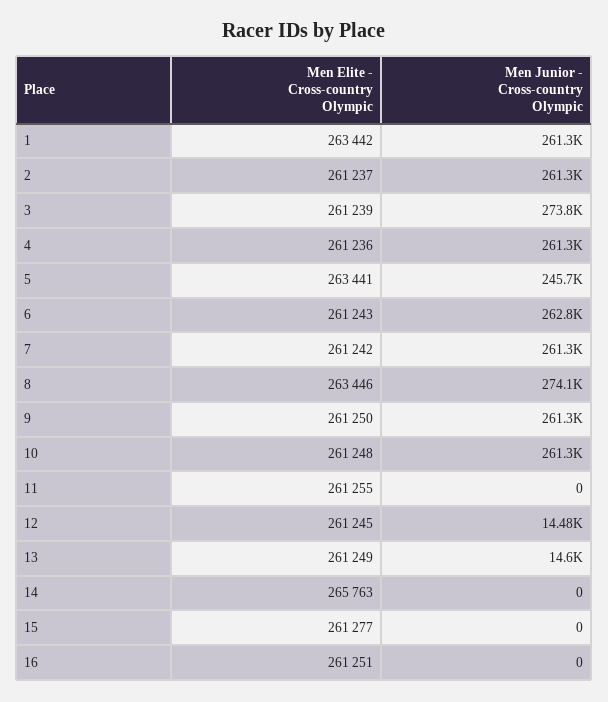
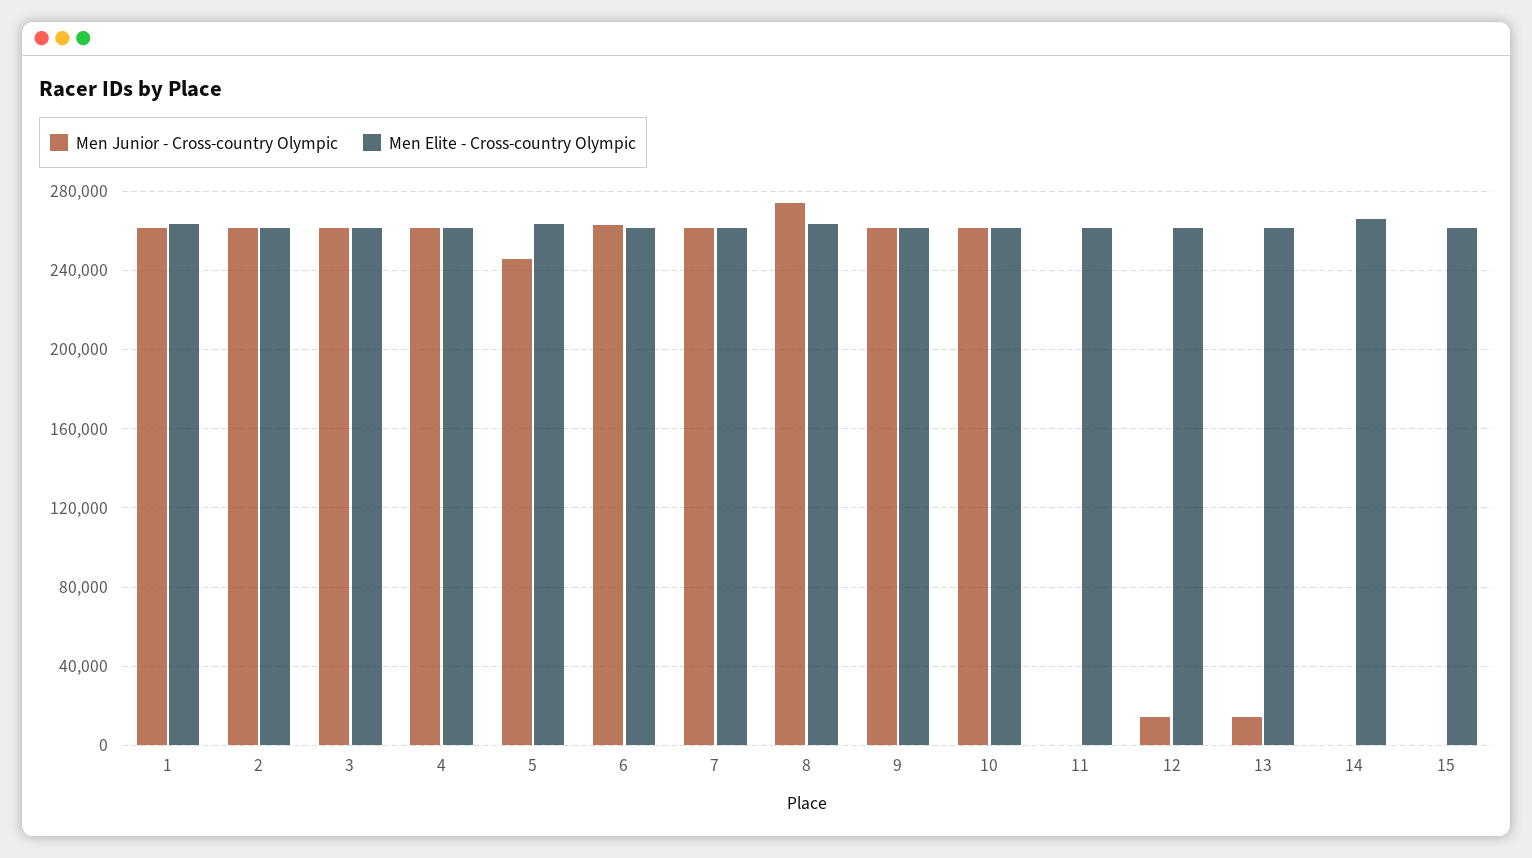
  {
    "Men Elite - Cross-country Olympic": {
      "1": 263442,
      "2": 261237,
      "3": 261239,
      "4": 261236,
      "5": 263441,
      "6": 261243,
      "7": 261242,
      "8": 263446,
      "9": 261250,
      "10": 261248,
      "11": 261255,
      "12": 261245,
      "13": 261249,
      "14": 265763,
-     "15": 261277,
+     "15": 261277
-     "16": 261251
    },
    "Men Junior - Cross-country Olympic": {
      "1": 261300,
      "2": 261300,
-     "3": 273800,
+     "3": 260000,
      "4": 261300,
      "5": 245700,
      "6": 262800,
      "7": 261300,
      "8": 274100,
      "9": 261300,
      "10": 261300,
      "11": 0,
      "12": 14480,
      "13": 14600,
      "14": 0,
-     "15": 0,
+     "15": 0
-     "16": 0
    }
  }

